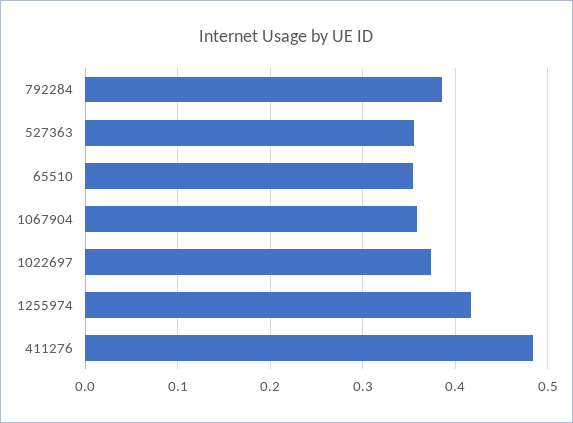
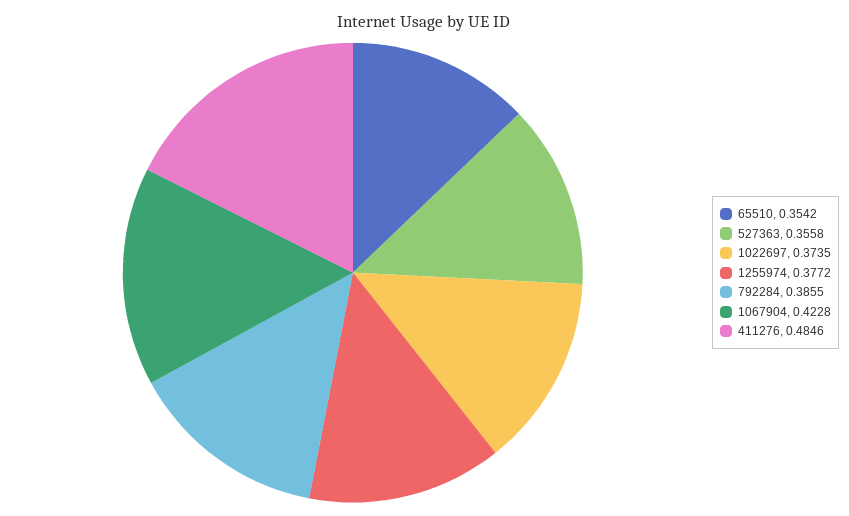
  {
    "792284": 0.3855,
    "527363": 0.3558,
    "65510": 0.3542,
-   "1067904": 0.36,
+   "1067904": 0.4228,
    "1022697": 0.3735,
-   "1255974": 0.42,
+   "1255974": 0.3772,
    "411276": 0.4846
  }

